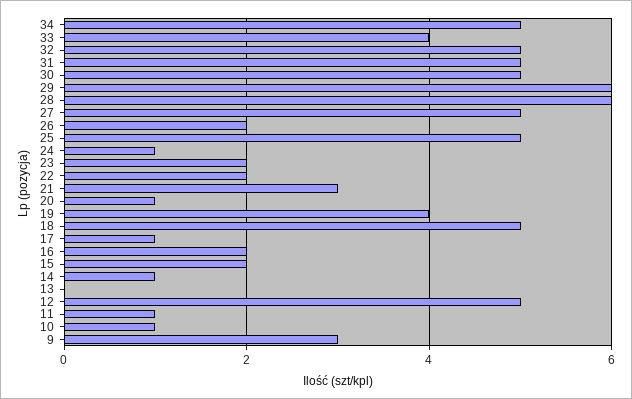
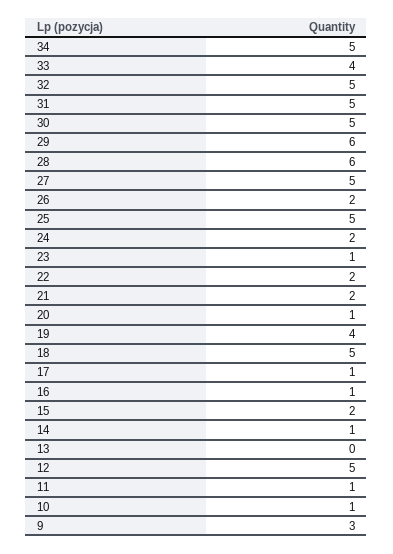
  {
    "34": 5,
    "33": 4,
    "32": 5,
    "31": 5,
    "30": 5,
    "29": 6,
    "28": 6,
    "27": 5,
    "26": 2,
    "25": 5,
-   "24": 1,
+   "24": 2,
-   "23": 2,
+   "23": 1,
    "22": 2,
-   "21": 3,
+   "21": 2,
    "20": 1,
    "19": 4,
    "18": 5,
    "17": 1,
-   "16": 2,
+   "16": 1,
    "15": 2,
    "14": 1,
    "13": 0,
    "12": 5,
    "11": 1,
    "10": 1,
    "9": 3
  }

